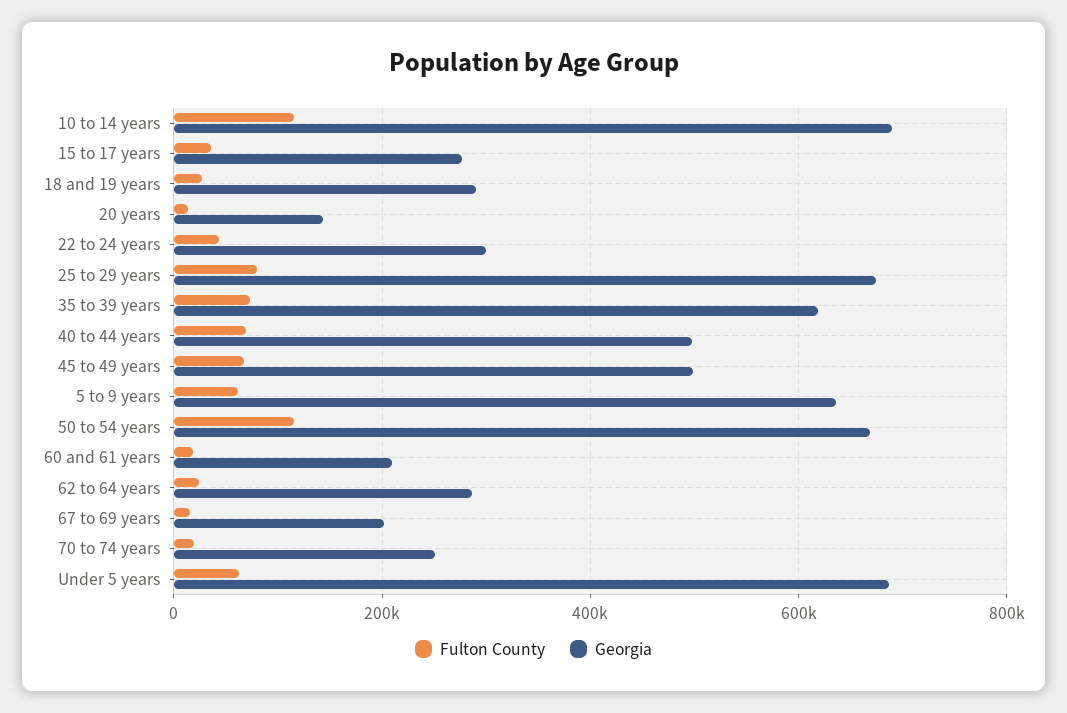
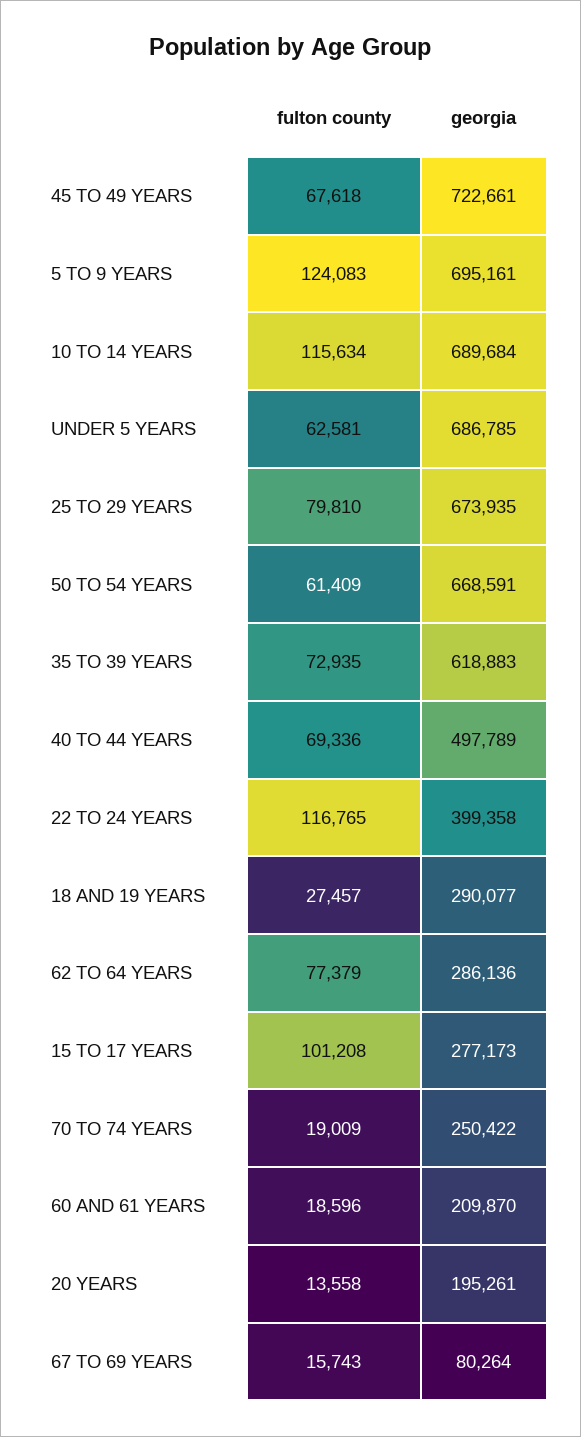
  {
    "Fulton County": {
      "10 to 14 years": 115634,
-     "15 to 17 years": 40000,
+     "15 to 17 years": 101208,
      "18 and 19 years": 27457,
      "20 years": 13558,
-     "22 to 24 years": 40000,
+     "22 to 24 years": 116765,
      "25 to 29 years": 79810,
      "35 to 39 years": 72935,
      "40 to 44 years": 69336,
      "45 to 49 years": 67618,
-     "5 to 9 years": 60000,
+     "5 to 9 years": 124083,
-     "50 to 54 years": 120000,
+     "50 to 54 years": 61409,
      "60 and 61 years": 18596,
-     "62 to 64 years": 20000,
+     "62 to 64 years": 77379,
      "67 to 69 years": 15743,
      "70 to 74 years": 19009,
      "Under 5 years": 62581
    },
    "Georgia": {
      "10 to 14 years": 689684,
      "15 to 17 years": 277173,
      "18 and 19 years": 290077,
-     "20 years": 140000,
+     "20 years": 195261,
-     "22 to 24 years": 300000,
+     "22 to 24 years": 399358,
      "25 to 29 years": 673935,
      "35 to 39 years": 618883,
      "40 to 44 years": 497789,
-     "45 to 49 years": 500000,
+     "45 to 49 years": 722661,
-     "5 to 9 years": 640000,
+     "5 to 9 years": 695161,
      "50 to 54 years": 668591,
      "60 and 61 years": 209870,
      "62 to 64 years": 286136,
-     "67 to 69 years": 200000,
+     "67 to 69 years": 80264,
      "70 to 74 years": 250422,
      "Under 5 years": 686785
    }
  }

